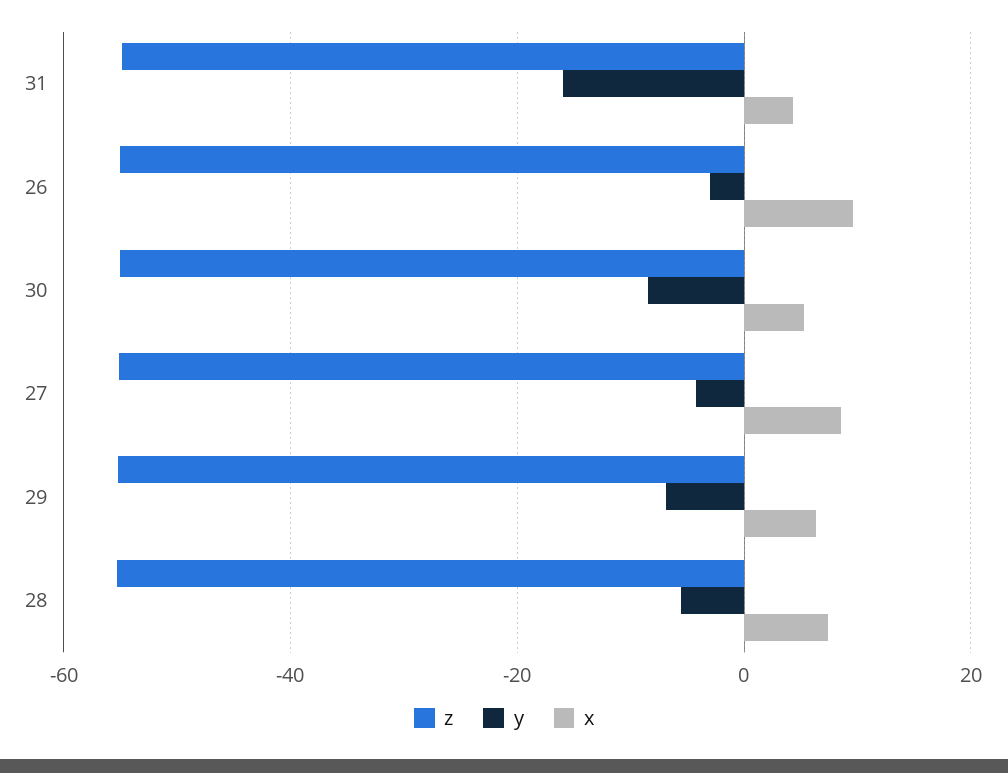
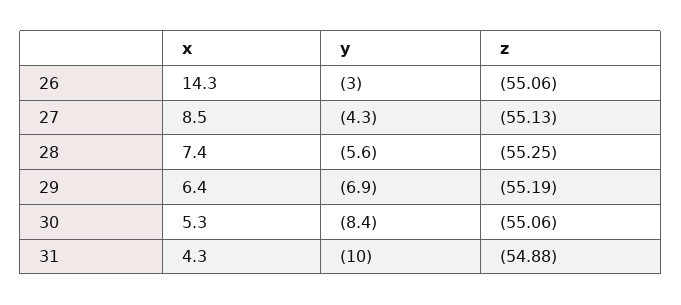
  {
    "z": {
      "31": -54.88,
      "26": -55.06,
      "30": -55.06,
      "27": -55.13,
      "29": -55.19,
      "28": -55.25
    },
    "y": {
-     "31": -16,
+     "31": -10,
      "26": -3,
      "30": -8.4,
      "27": -4.3,
      "29": -6.9,
      "28": -5.6
    },
    "x": {
      "31": 4.3,
-     "26": 10,
+     "26": 14.3,
      "30": 5.3,
      "27": 8.5,
      "29": 6.4,
      "28": 7.4
    }
  }

